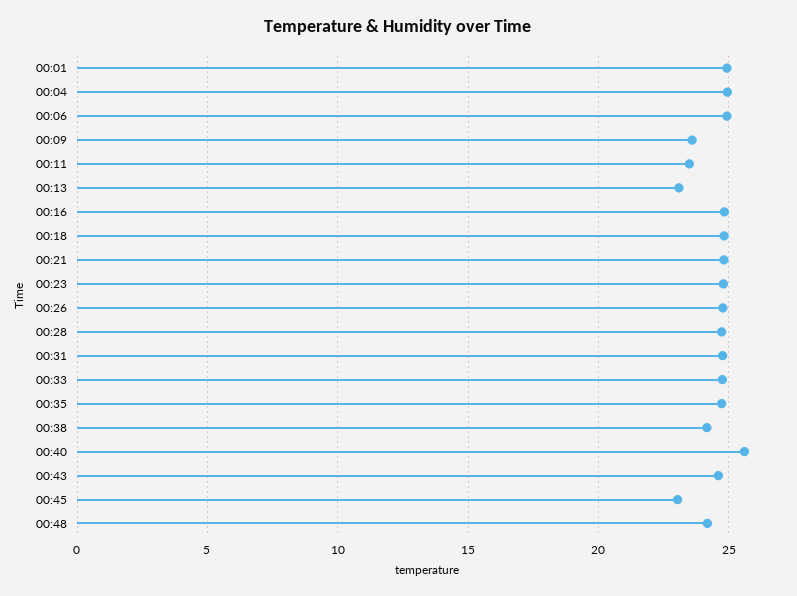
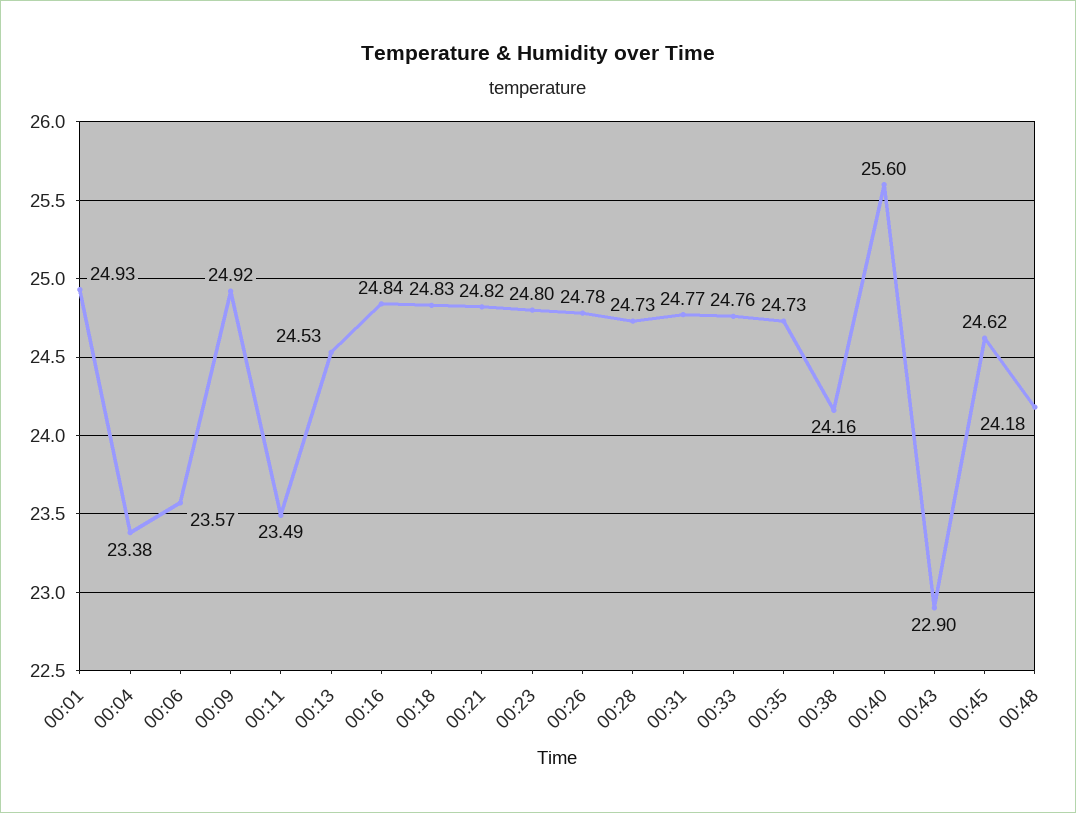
  {
    "00:01": 24.93,
-   "00:04": 25,
+   "00:04": 23.38,
-   "00:06": 25,
+   "00:06": 23.57,
-   "00:09": 23.5,
+   "00:09": 24.92,
    "00:11": 23.49,
-   "00:13": 23,
+   "00:13": 24.53,
    "00:16": 24.84,
    "00:18": 24.83,
    "00:21": 24.82,
    "00:23": 24.8,
    "00:26": 24.78,
    "00:28": 24.73,
    "00:31": 24.77,
    "00:33": 24.76,
    "00:35": 24.73,
    "00:38": 24.16,
    "00:40": 25.6,
-   "00:43": 24.5,
+   "00:43": 22.9,
-   "00:45": 23,
+   "00:45": 24.62,
    "00:48": 24.18
  }

